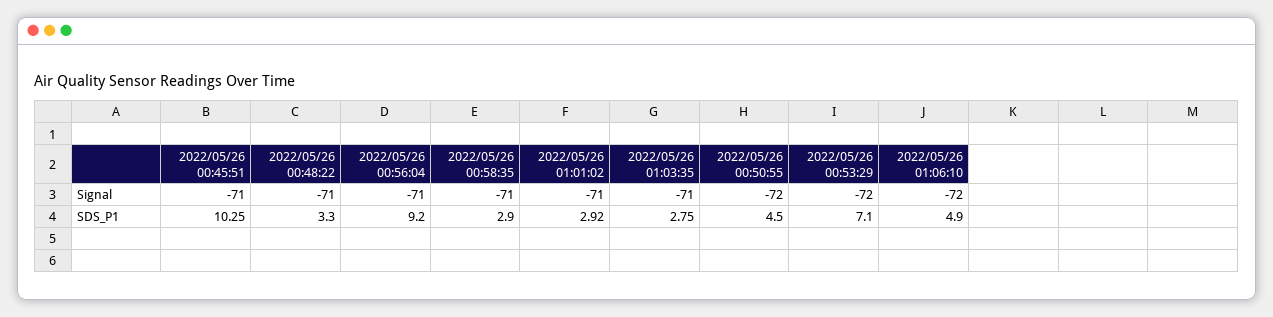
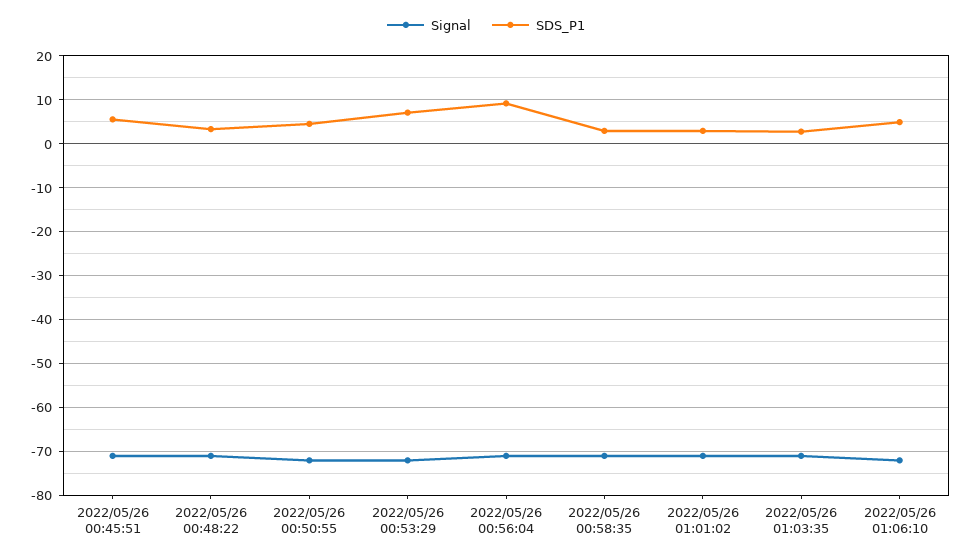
  {
    "Signal": {
      "2022/05/26 00:45:51": -71,
      "2022/05/26 00:48:22": -71,
      "2022/05/26 00:56:04": -71,
      "2022/05/26 00:58:35": -71,
      "2022/05/26 01:01:02": -71,
      "2022/05/26 01:03:35": -71,
      "2022/05/26 00:50:55": -72,
      "2022/05/26 00:53:29": -72,
      "2022/05/26 01:06:10": -72
    },
    "SDS_P1": {
-     "2022/05/26 00:45:51": 10.25,
+     "2022/05/26 00:45:51": 6,
      "2022/05/26 00:48:22": 3.3,
      "2022/05/26 00:56:04": 9.2,
      "2022/05/26 00:58:35": 2.9,
      "2022/05/26 01:01:02": 2.92,
      "2022/05/26 01:03:35": 2.75,
      "2022/05/26 00:50:55": 4.5,
      "2022/05/26 00:53:29": 7.1,
      "2022/05/26 01:06:10": 4.9
    }
  }

